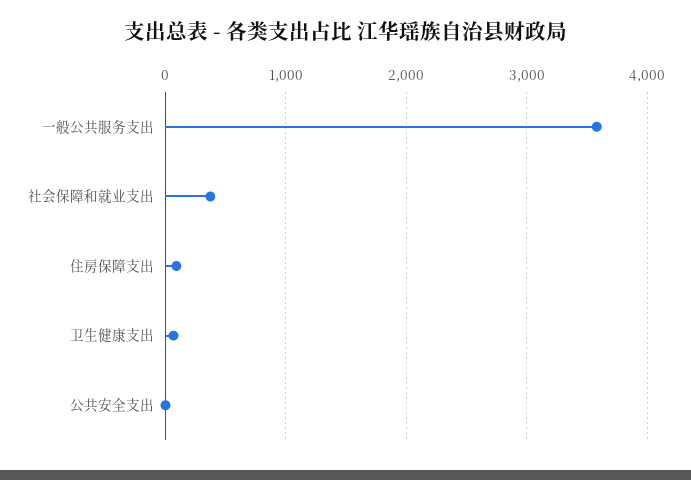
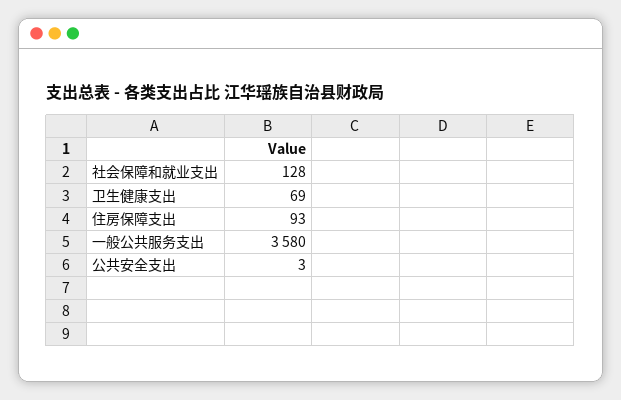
  {
    "一般公共服务支出": 3580,
-   "社会保障和就业支出": 400,
+   "社会保障和就业支出": 128,
    "住房保障支出": 93,
    "卫生健康支出": 69,
    "公共安全支出": 3
  }

